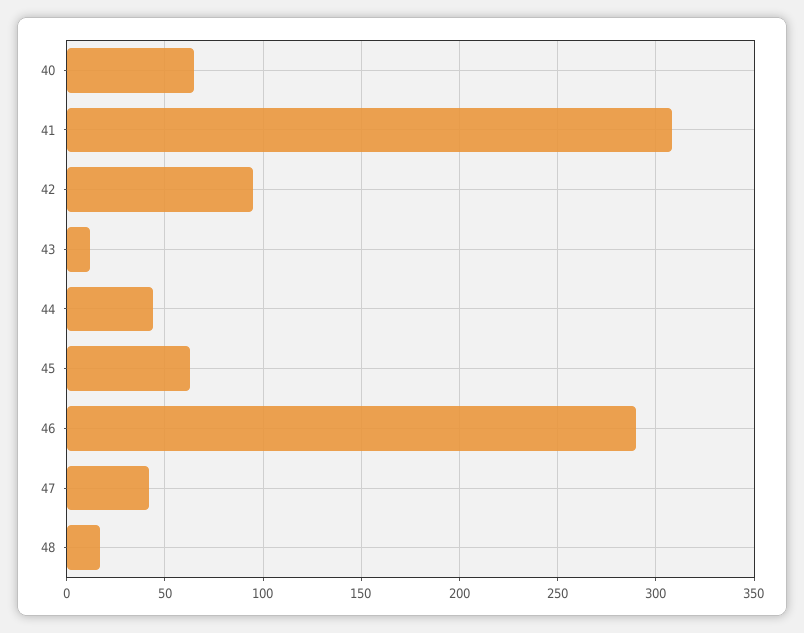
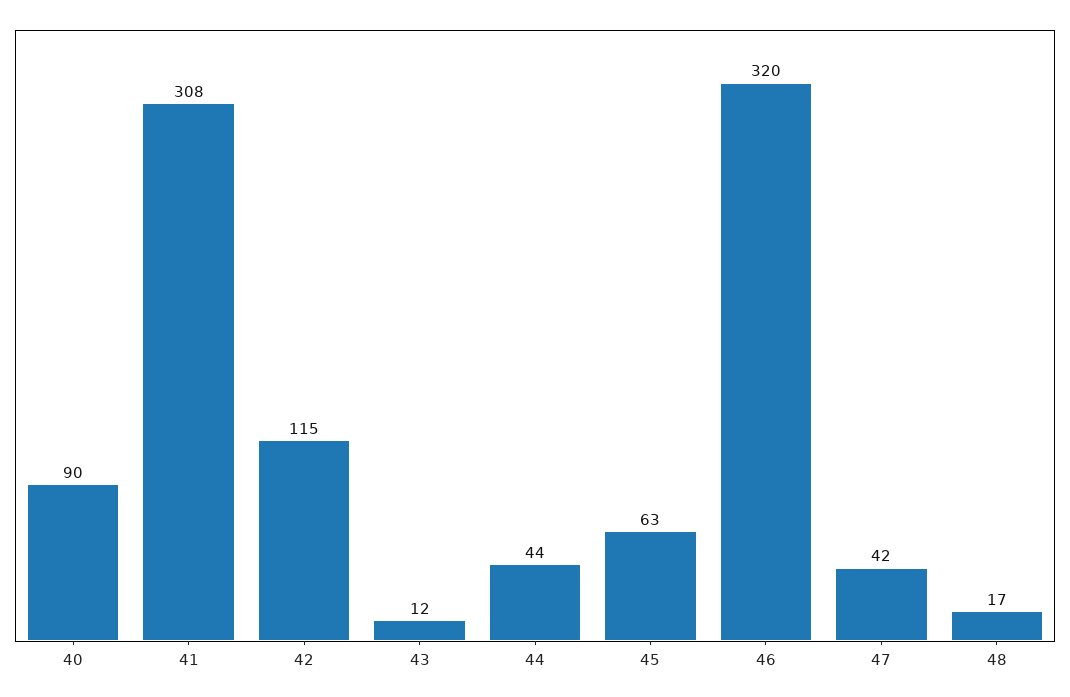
  {
-   "40": 65,
+   "40": 90,
    "41": 308,
-   "42": 95,
+   "42": 115,
    "43": 12,
    "44": 44,
    "45": 63,
-   "46": 290,
+   "46": 320,
    "47": 42,
    "48": 17
  }

